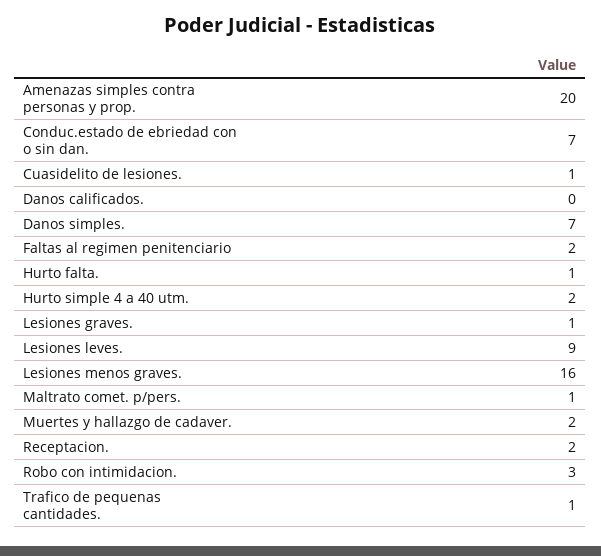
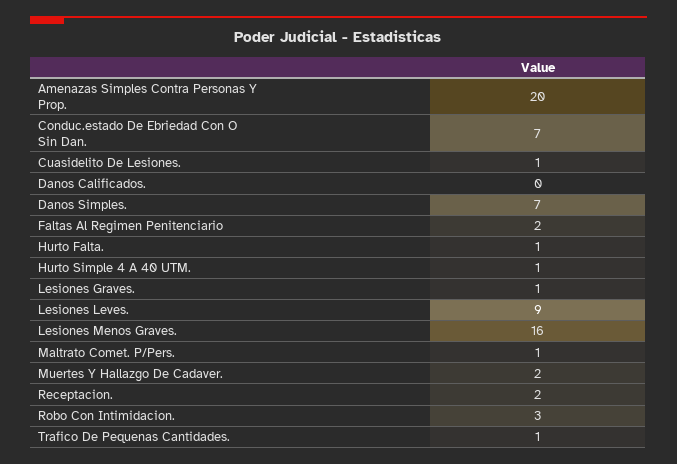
  {
    "Amenazas simples contra personas y prop.": 20,
    "Conduc.estado de ebriedad con o sin dan.": 7,
    "Cuasidelito de lesiones.": 1,
    "Danos calificados.": 0,
    "Danos simples.": 7,
    "Faltas al regimen penitenciario": 2,
    "Hurto falta.": 1,
-   "Hurto simple 4 a 40 utm.": 2,
+   "Hurto simple 4 a 40 utm.": 1,
    "Lesiones graves.": 1,
    "Lesiones leves.": 9,
    "Lesiones menos graves.": 16,
    "Maltrato comet. p/pers.": 1,
    "Muertes y hallazgo de cadaver.": 2,
    "Receptacion.": 2,
    "Robo con intimidacion.": 3,
    "Trafico de pequenas cantidades.": 1
  }

